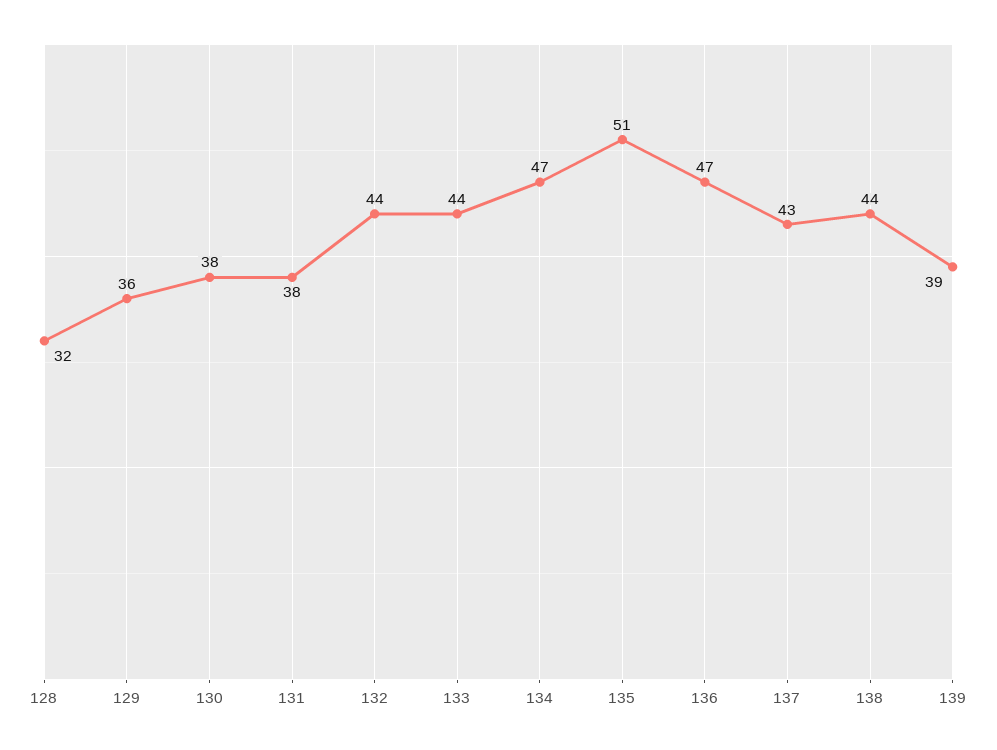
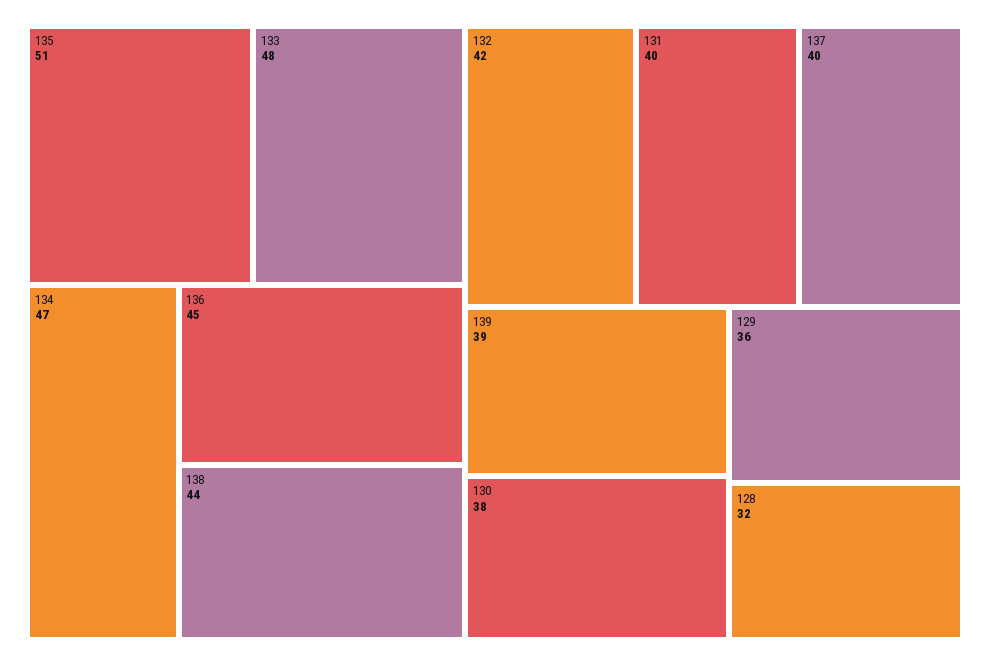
  {
    "128": 32,
    "129": 36,
    "130": 38,
-   "131": 38,
+   "131": 40,
-   "132": 44,
+   "132": 42,
-   "133": 44,
+   "133": 48,
    "134": 47,
    "135": 51,
-   "136": 47,
+   "136": 45,
-   "137": 43,
+   "137": 40,
    "138": 44,
    "139": 39
  }

